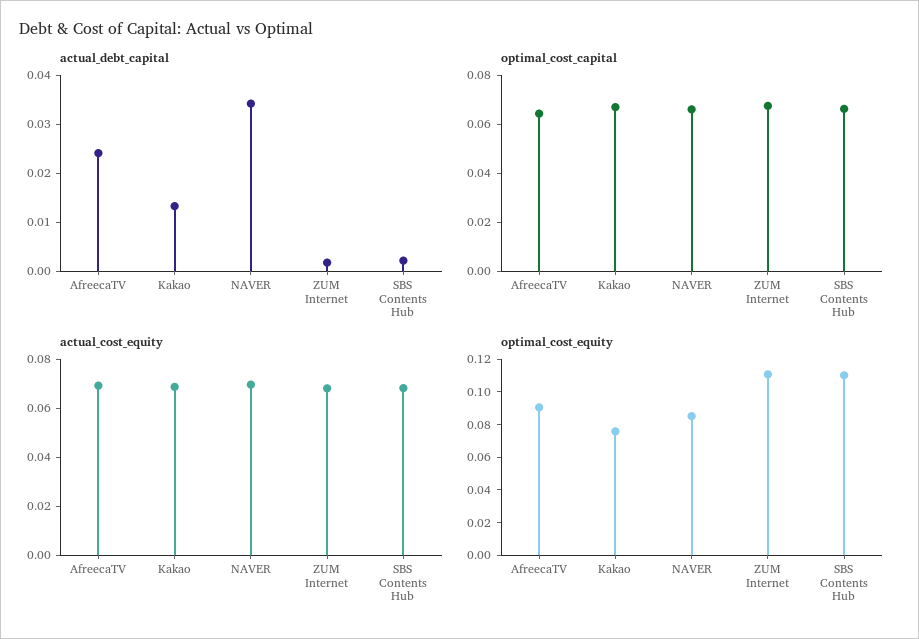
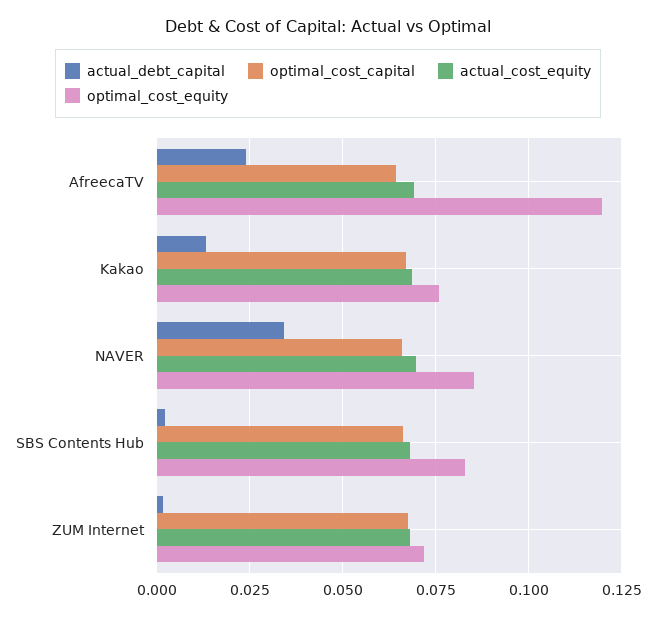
  {
    "actual_debt_capital": {
      "AfreecaTV": 0.024,
      "Kakao": 0.014,
      "NAVER": 0.034,
      "ZUM Internet": 0.002,
      "SBS Contents Hub": 0.002
    },
    "optimal_cost_capital": {
      "AfreecaTV": 0.065,
      "Kakao": 0.0675,
      "NAVER": 0.065,
      "ZUM Internet": 0.0675,
      "SBS Contents Hub": 0.0675
    },
    "actual_cost_equity": {
      "AfreecaTV": 0.07,
      "Kakao": 0.0675,
      "NAVER": 0.07,
      "ZUM Internet": 0.0675,
      "SBS Contents Hub": 0.0675
    },
    "optimal_cost_equity": {
-     "AfreecaTV": 0.09,
+     "AfreecaTV": 0.12,
      "Kakao": 0.075,
      "NAVER": 0.085,
-     "ZUM Internet": 0.11,
+     "ZUM Internet": 0.0725,
-     "SBS Contents Hub": 0.11
+     "SBS Contents Hub": 0.0825
    }
  }

